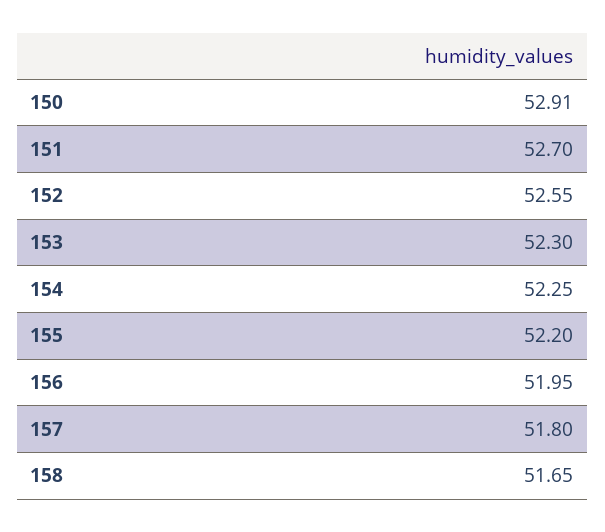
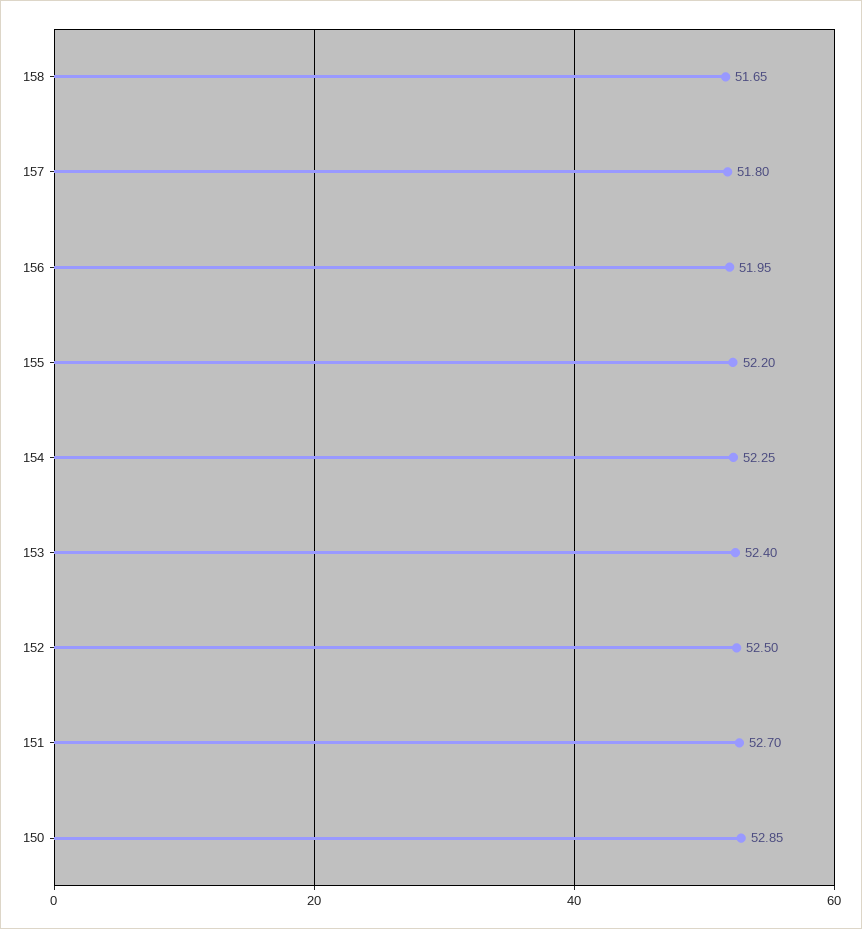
  {
-   "150": 52.91,
+   "150": 52.85,
    "151": 52.7,
-   "152": 52.55,
+   "152": 52.5,
-   "153": 52.3,
+   "153": 52.4,
    "154": 52.25,
    "155": 52.2,
    "156": 51.95,
    "157": 51.8,
    "158": 51.65
  }

